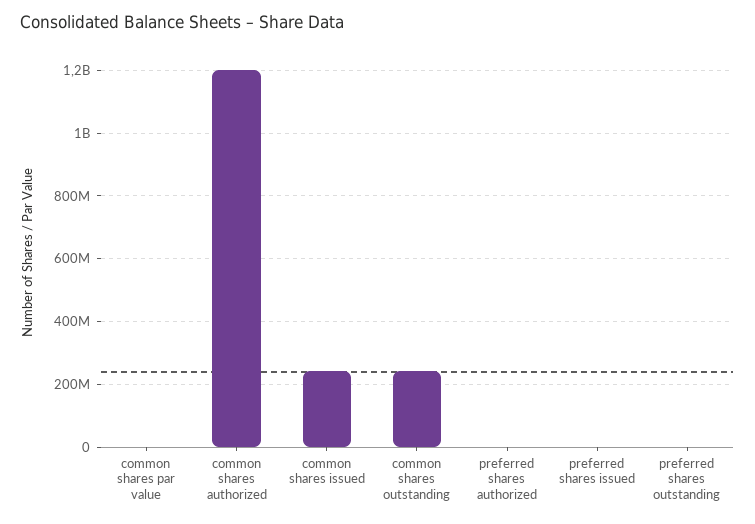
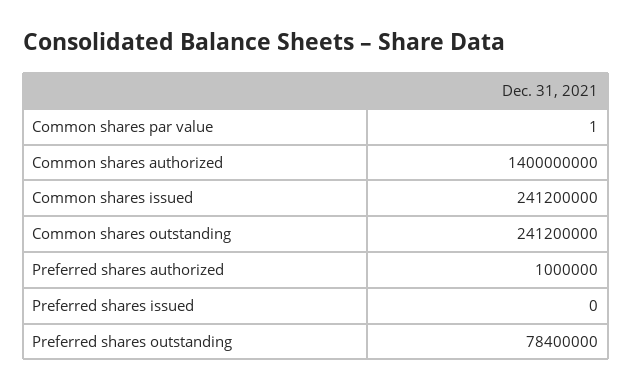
  {
    "common shares par value": 1,
-   "common shares authorized": 1200000000,
+   "common shares authorized": 1400000000,
    "common shares issued": 241200000,
    "common shares outstanding": 241200000,
    "preferred shares authorized": 1000000,
    "preferred shares issued": 0,
-   "preferred shares outstanding": 0
+   "preferred shares outstanding": 78400000
  }

